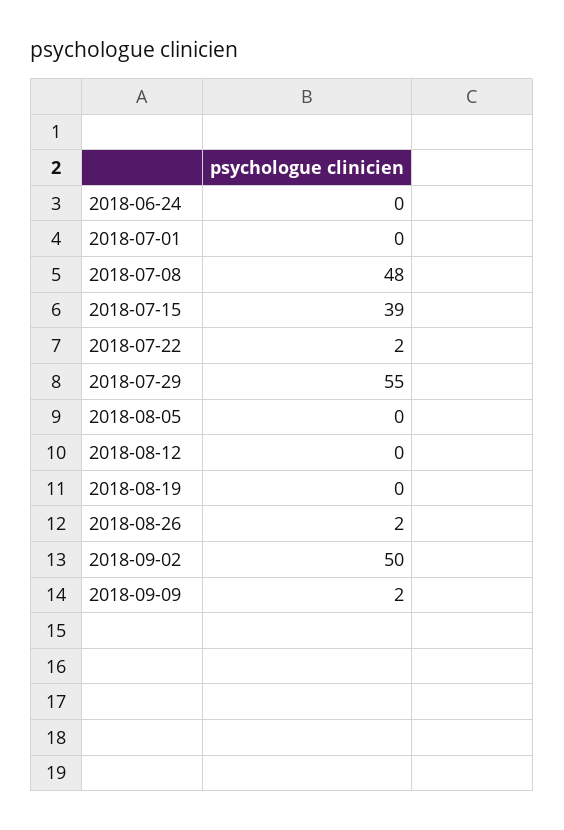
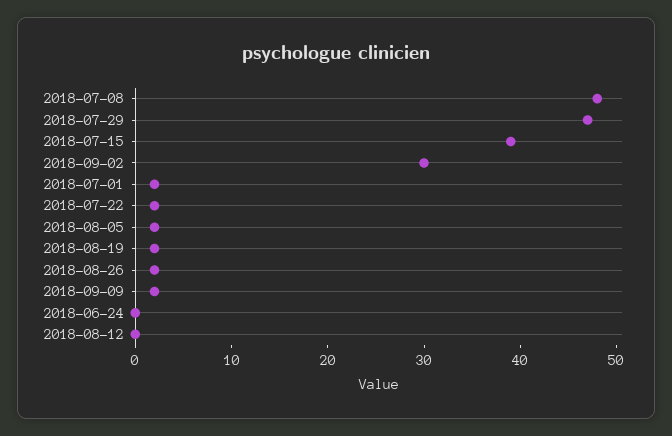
  {
    "2018-06-24": 0,
-   "2018-07-01": 0,
+   "2018-07-01": 2,
    "2018-07-08": 48,
    "2018-07-15": 39,
    "2018-07-22": 2,
-   "2018-07-29": 55,
+   "2018-07-29": 47,
-   "2018-08-05": 0,
+   "2018-08-05": 2,
    "2018-08-12": 0,
-   "2018-08-19": 0,
+   "2018-08-19": 2,
    "2018-08-26": 2,
-   "2018-09-02": 50,
+   "2018-09-02": 30,
    "2018-09-09": 2
  }

